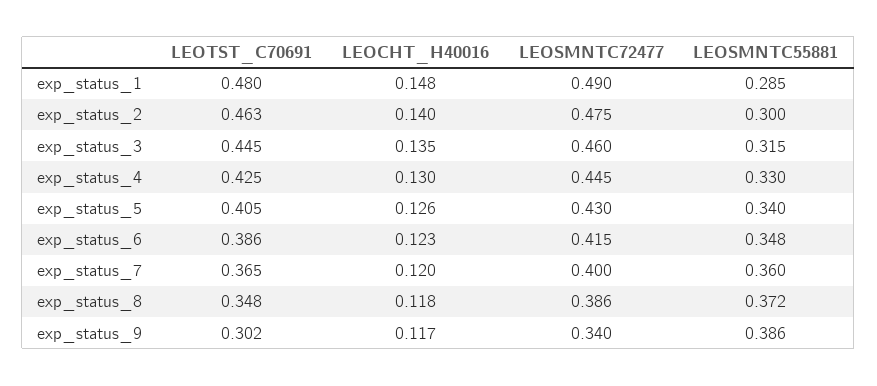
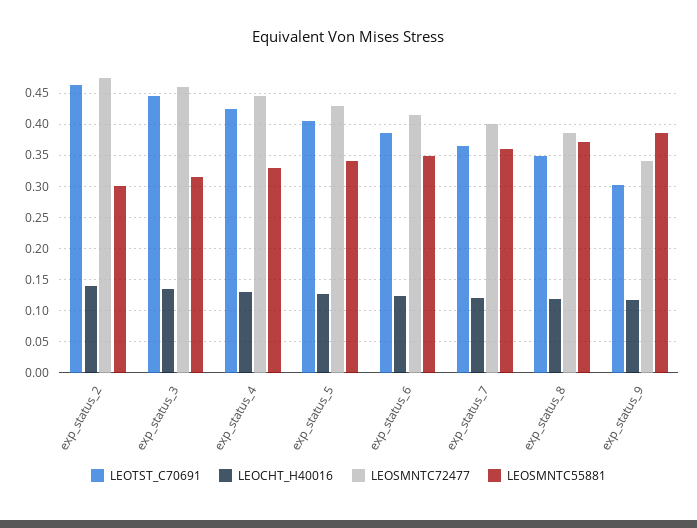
  {
    "LEOTST_C70691": {
-     "exp_status_1": 0.48,
      "exp_status_2": 0.463,
      "exp_status_3": 0.445,
      "exp_status_4": 0.425,
      "exp_status_5": 0.405,
      "exp_status_6": 0.386,
      "exp_status_7": 0.365,
      "exp_status_8": 0.348,
      "exp_status_9": 0.302
    },
    "LEOCHT_H40016": {
-     "exp_status_1": 0.148,
      "exp_status_2": 0.14,
      "exp_status_3": 0.135,
      "exp_status_4": 0.13,
      "exp_status_5": 0.126,
      "exp_status_6": 0.123,
      "exp_status_7": 0.12,
      "exp_status_8": 0.118,
      "exp_status_9": 0.117
    },
    "LEOSMNTC72477": {
-     "exp_status_1": 0.49,
      "exp_status_2": 0.475,
      "exp_status_3": 0.46,
      "exp_status_4": 0.445,
      "exp_status_5": 0.43,
      "exp_status_6": 0.415,
      "exp_status_7": 0.4,
      "exp_status_8": 0.386,
      "exp_status_9": 0.34
    },
    "LEOSMNTC55881": {
-     "exp_status_1": 0.285,
      "exp_status_2": 0.3,
      "exp_status_3": 0.315,
      "exp_status_4": 0.33,
      "exp_status_5": 0.34,
      "exp_status_6": 0.348,
      "exp_status_7": 0.36,
      "exp_status_8": 0.372,
      "exp_status_9": 0.386
    }
  }

